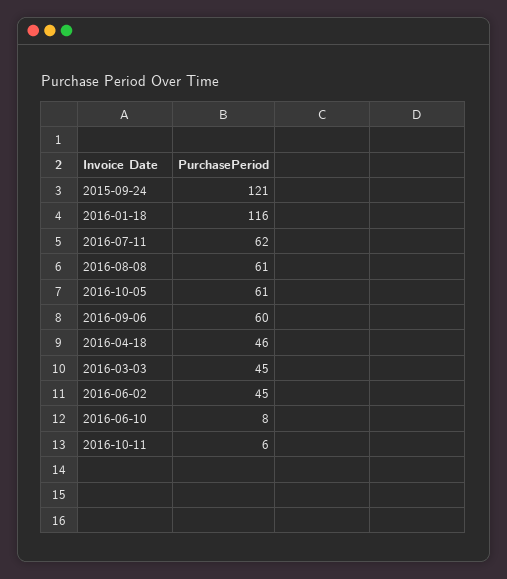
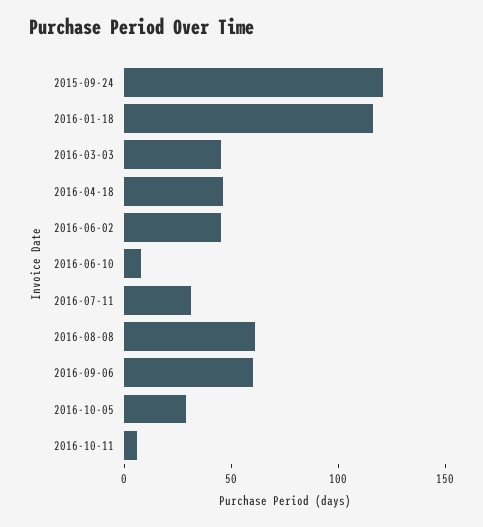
  {
    "2015-09-24": 121,
    "2016-01-18": 116,
-   "2016-07-11": 62,
+   "2016-07-11": 30,
    "2016-08-08": 61,
-   "2016-10-05": 61,
+   "2016-10-05": 30,
    "2016-09-06": 60,
    "2016-04-18": 46,
    "2016-03-03": 45,
    "2016-06-02": 45,
    "2016-06-10": 8,
    "2016-10-11": 6
  }

